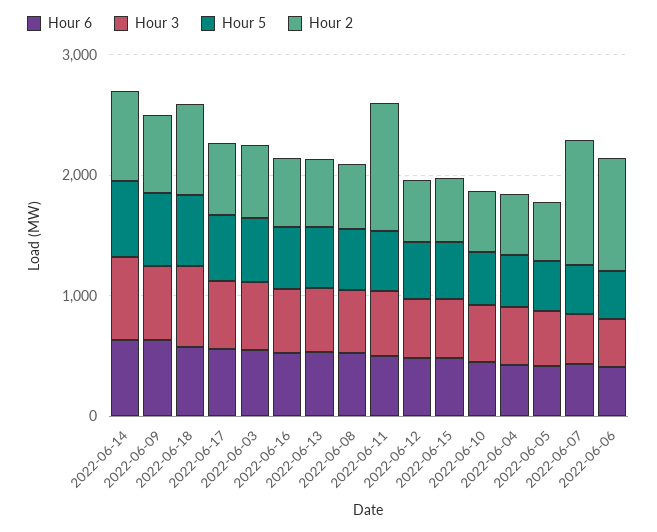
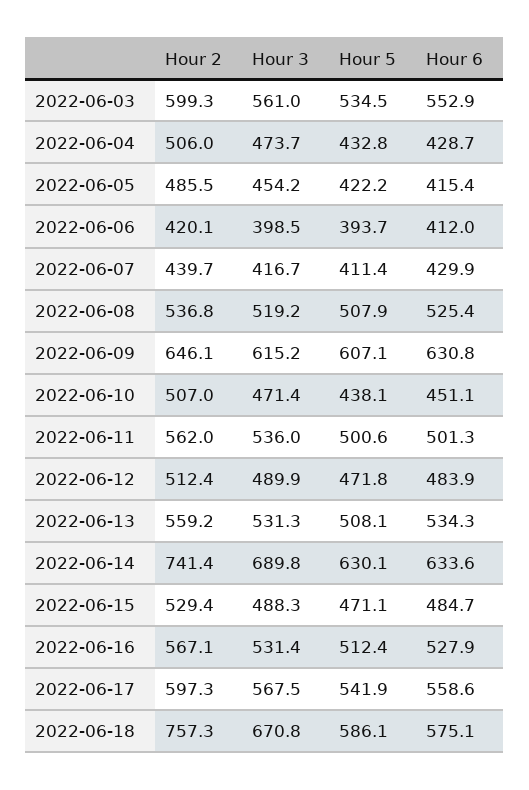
  {
    "Hour 6": {
      "2022-06-14": 633.6,
      "2022-06-09": 630.8,
      "2022-06-18": 575.1,
      "2022-06-17": 558.6,
      "2022-06-03": 552.9,
      "2022-06-16": 527.9,
      "2022-06-13": 534.3,
      "2022-06-08": 525.4,
      "2022-06-11": 501.3,
      "2022-06-12": 483.9,
      "2022-06-15": 484.7,
      "2022-06-10": 451.1,
      "2022-06-04": 428.7,
      "2022-06-05": 415.4,
      "2022-06-07": 429.9,
      "2022-06-06": 412
    },
    "Hour 3": {
      "2022-06-14": 689.8,
      "2022-06-09": 615.2,
      "2022-06-18": 670.8,
      "2022-06-17": 567.5,
      "2022-06-03": 561,
      "2022-06-16": 531.4,
      "2022-06-13": 531.3,
      "2022-06-08": 519.2,
      "2022-06-11": 536,
      "2022-06-12": 489.9,
      "2022-06-15": 488.3,
      "2022-06-10": 471.4,
      "2022-06-04": 473.7,
      "2022-06-05": 454.2,
      "2022-06-07": 416.7,
      "2022-06-06": 398.5
    },
    "Hour 5": {
      "2022-06-14": 630.1,
      "2022-06-09": 607.1,
      "2022-06-18": 586.1,
      "2022-06-17": 541.9,
      "2022-06-03": 534.5,
      "2022-06-16": 512.4,
      "2022-06-13": 508.1,
      "2022-06-08": 507.9,
      "2022-06-11": 500.6,
      "2022-06-12": 471.8,
      "2022-06-15": 471.1,
      "2022-06-10": 438.1,
      "2022-06-04": 432.8,
      "2022-06-05": 422.2,
      "2022-06-07": 411.4,
      "2022-06-06": 393.7
    },
    "Hour 2": {
      "2022-06-14": 741.4,
      "2022-06-09": 646.1,
      "2022-06-18": 757.3,
      "2022-06-17": 597.3,
      "2022-06-03": 599.3,
      "2022-06-16": 567.1,
      "2022-06-13": 559.2,
      "2022-06-08": 536.8,
-     "2022-06-11": 1000,
+     "2022-06-11": 562,
      "2022-06-12": 512.4,
      "2022-06-15": 529.4,
      "2022-06-10": 507,
      "2022-06-04": 506,
      "2022-06-05": 485.5,
-     "2022-06-07": 1000,
+     "2022-06-07": 439.7,
-     "2022-06-06": 1000
+     "2022-06-06": 420.1
    }
  }

